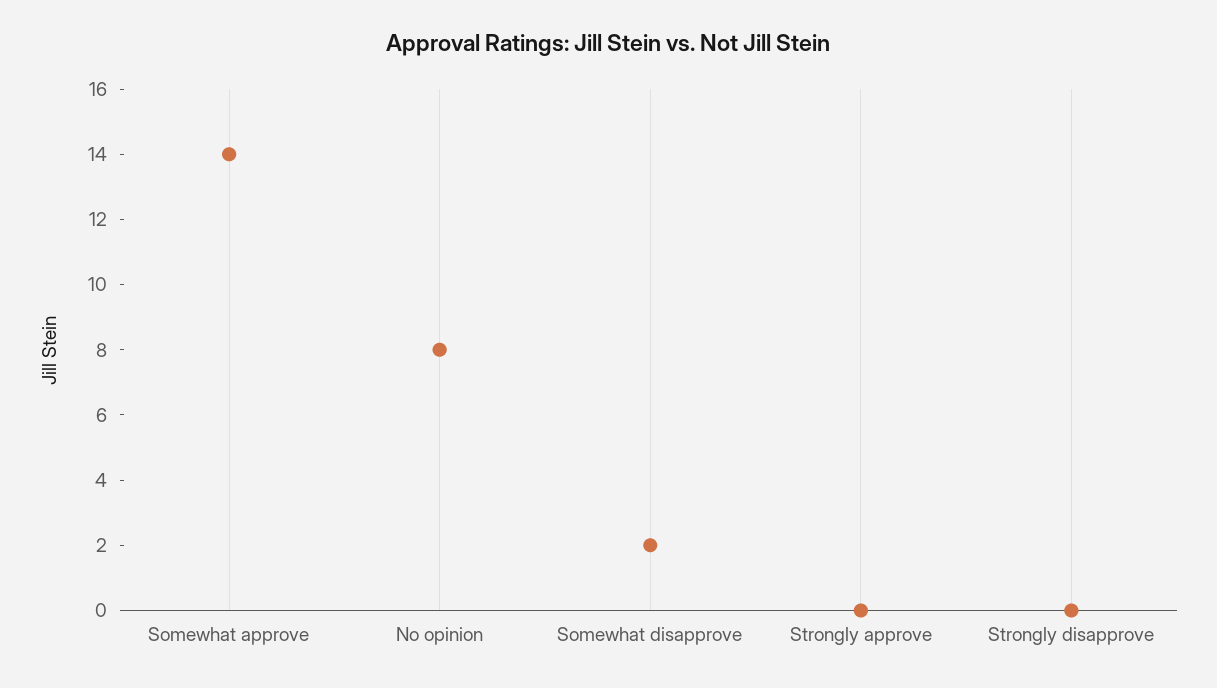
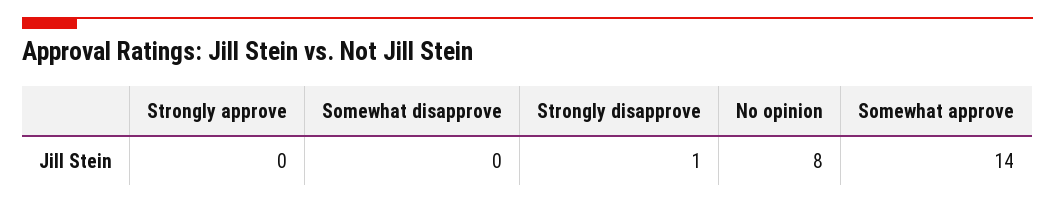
  {
    "Somewhat approve": 14,
    "No opinion": 8,
-   "Somewhat disapprove": 2,
+   "Somewhat disapprove": 0,
    "Strongly approve": 0,
-   "Strongly disapprove": 0
+   "Strongly disapprove": 1
  }

